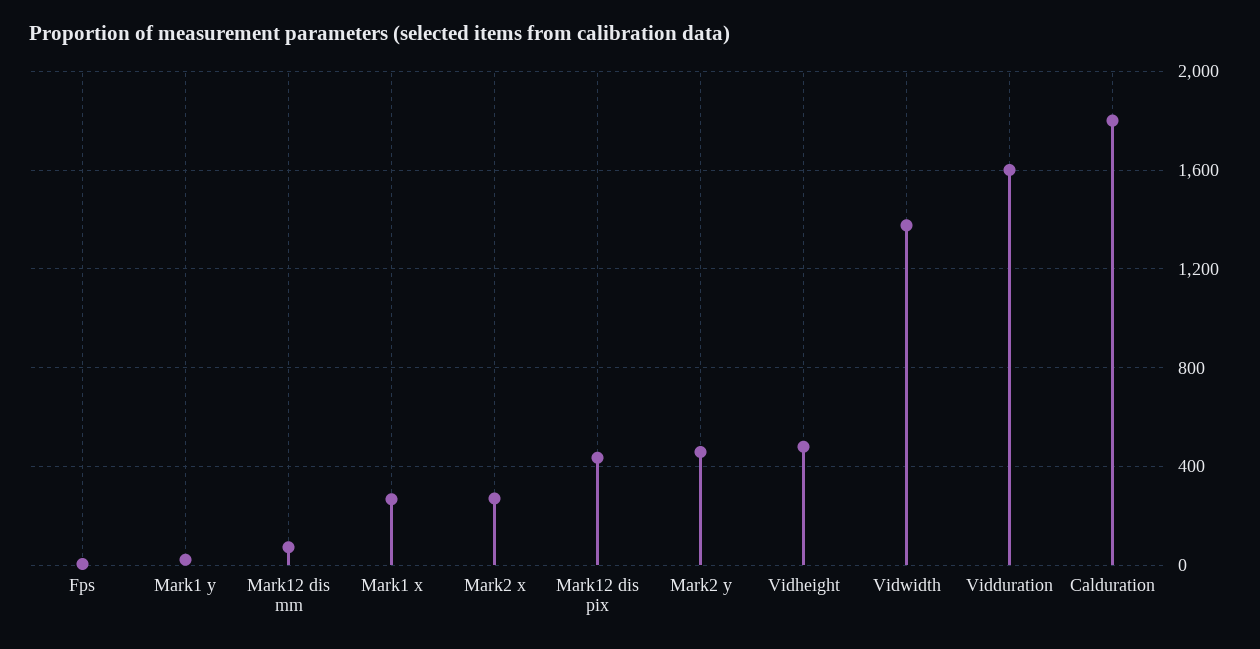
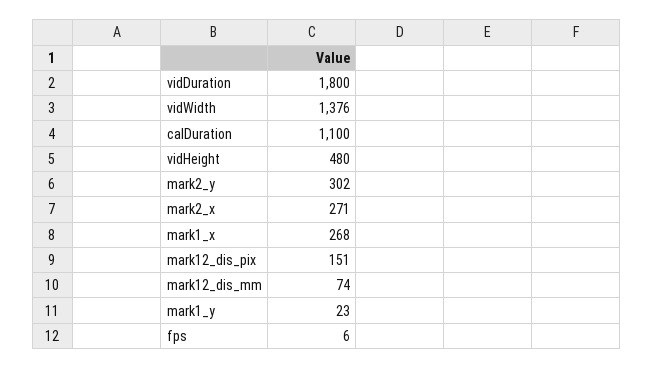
  {
    "Fps": 6,
    "Mark1 y": 23,
    "Mark12 dis mm": 74,
    "Mark1 x": 268,
    "Mark2 x": 271,
-   "Mark12 dis pix": 450,
+   "Mark12 dis pix": 151,
-   "Mark2 y": 450,
+   "Mark2 y": 302,
    "Vidheight": 480,
    "Vidwidth": 1376,
-   "Vidduration": 1600,
+   "Vidduration": 1800,
-   "Calduration": 1800
+   "Calduration": 1100
  }

